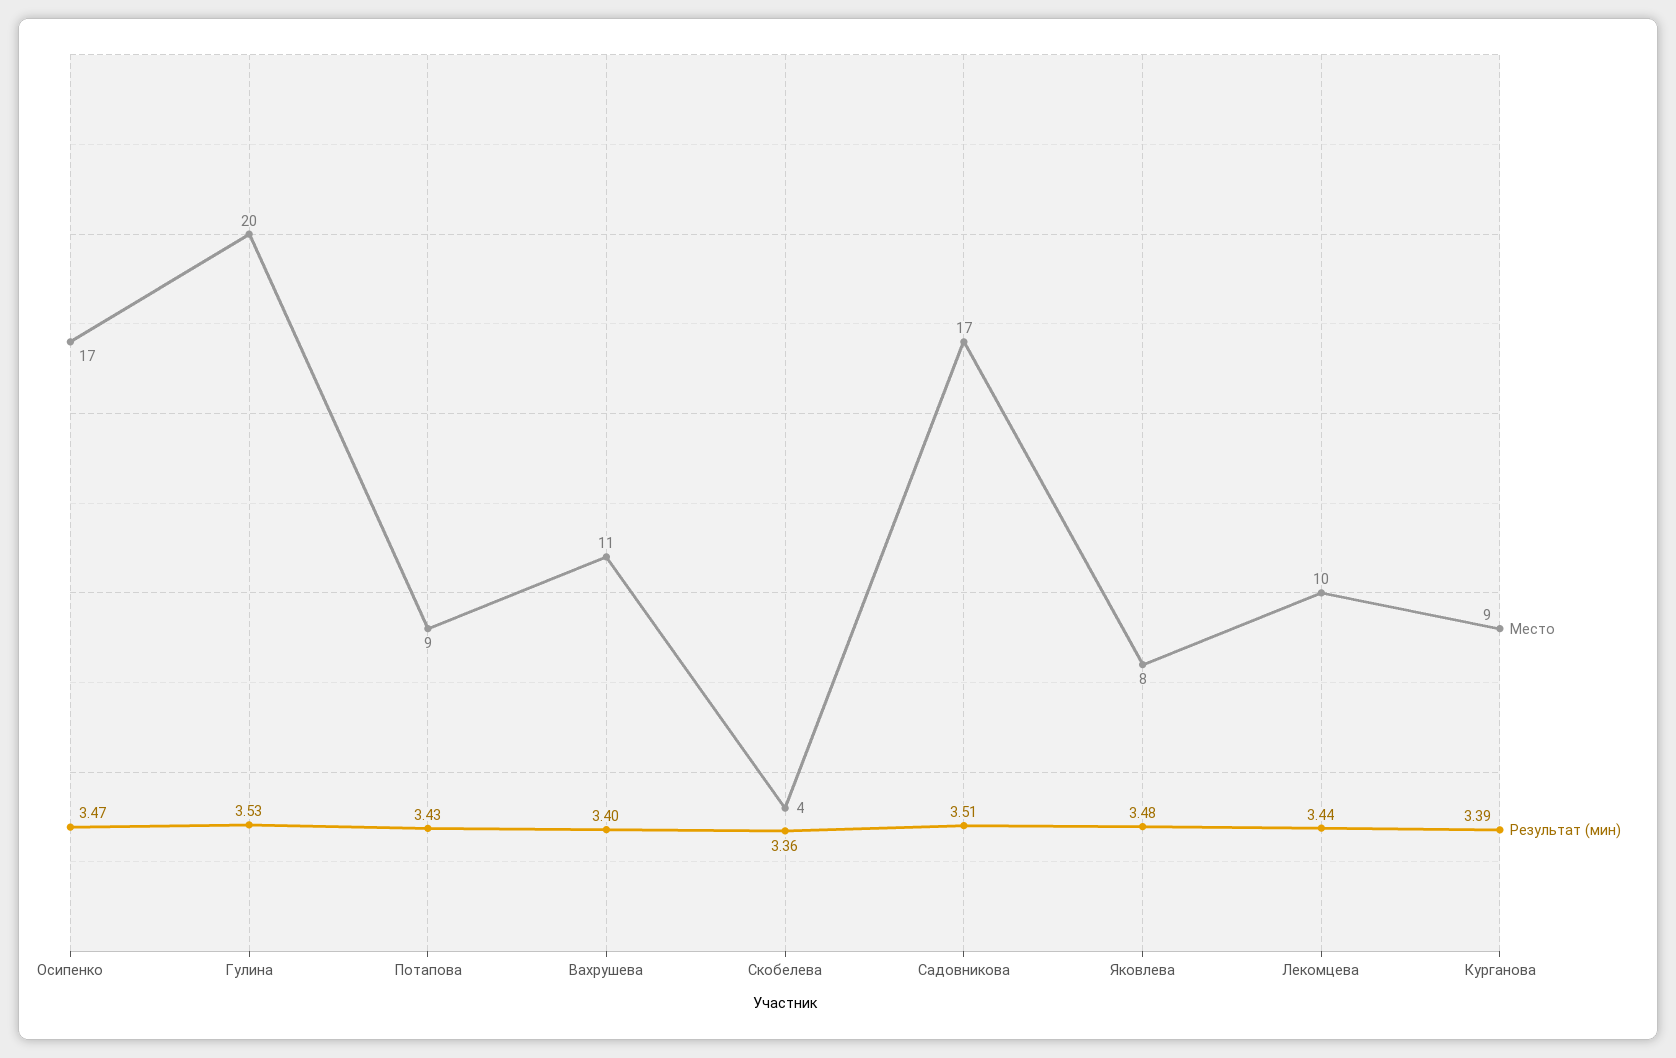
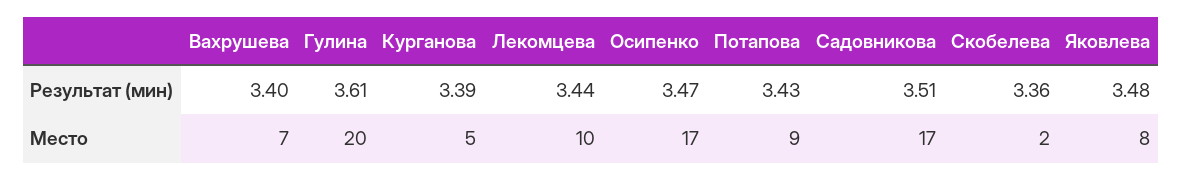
  {
    "Место": {
      "Осипенко": 17,
      "Гулина": 20,
      "Потапова": 9,
-     "Вахрушева": 11,
+     "Вахрушева": 7,
-     "Скобелева": 4,
+     "Скобелева": 2,
      "Садовникова": 17,
      "Яковлева": 8,
      "Лекомцева": 10,
-     "Курганова": 9
+     "Курганова": 5
    },
    "Результат (мин)": {
      "Осипенко": 3.47,
-     "Гулина": 3.53,
+     "Гулина": 3.61,
      "Потапова": 3.43,
      "Вахрушева": 3.4,
      "Скобелева": 3.36,
      "Садовникова": 3.51,
      "Яковлева": 3.48,
      "Лекомцева": 3.44,
      "Курганова": 3.39
    }
  }

